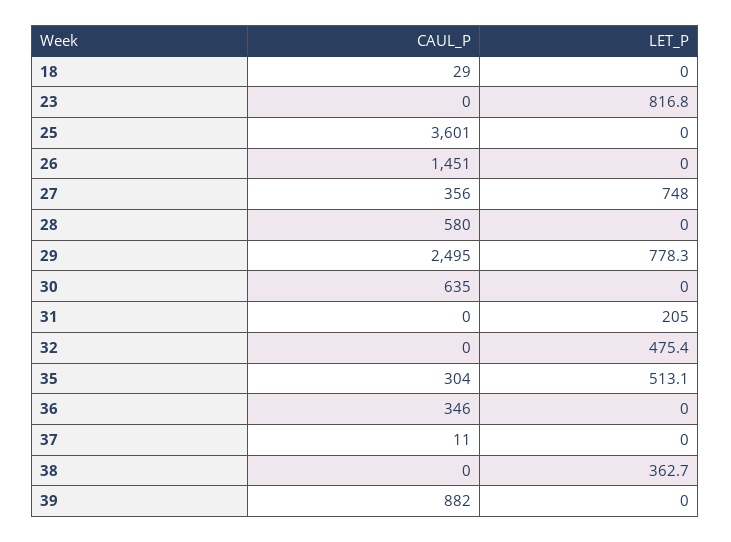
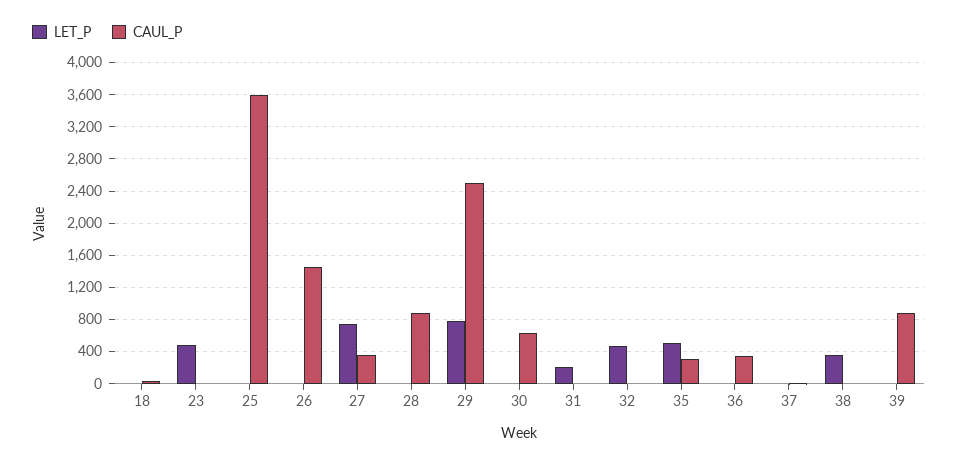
  {
    "CAUL_P": {
      "18": 29,
      "23": 0,
      "25": 3601,
      "26": 1451,
      "27": 356,
-     "28": 580,
+     "28": 900,
      "29": 2495,
      "30": 635,
      "31": 0,
      "32": 0,
      "35": 304,
      "36": 346,
      "37": 11,
      "38": 0,
      "39": 882
    },
    "LET_P": {
      "18": 0,
-     "23": 816.8,
+     "23": 500,
      "25": 0,
      "26": 0,
      "27": 748,
      "28": 0,
      "29": 778.3,
      "30": 0,
      "31": 205,
      "32": 475.4,
      "35": 513.1,
      "36": 0,
      "37": 0,
      "38": 362.7,
      "39": 0
    }
  }

